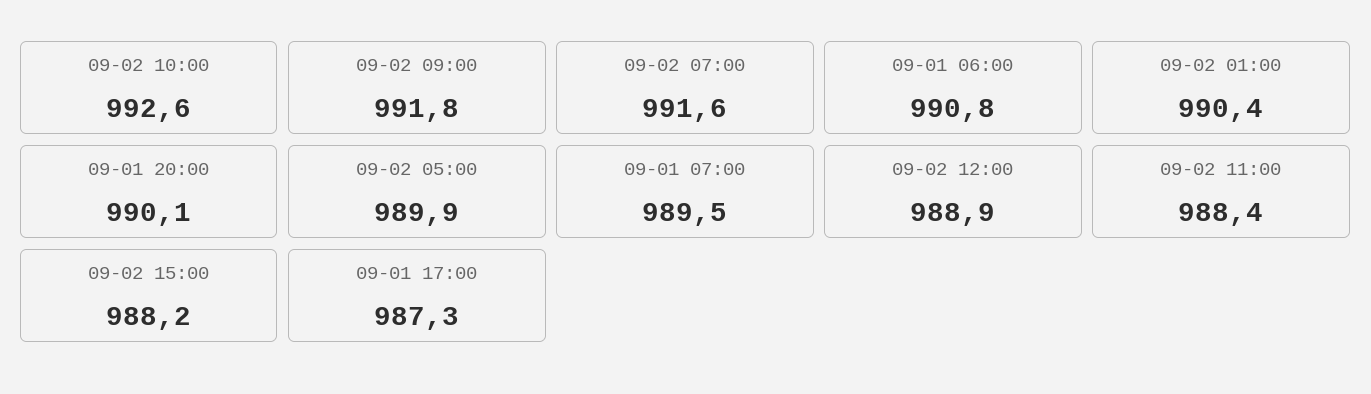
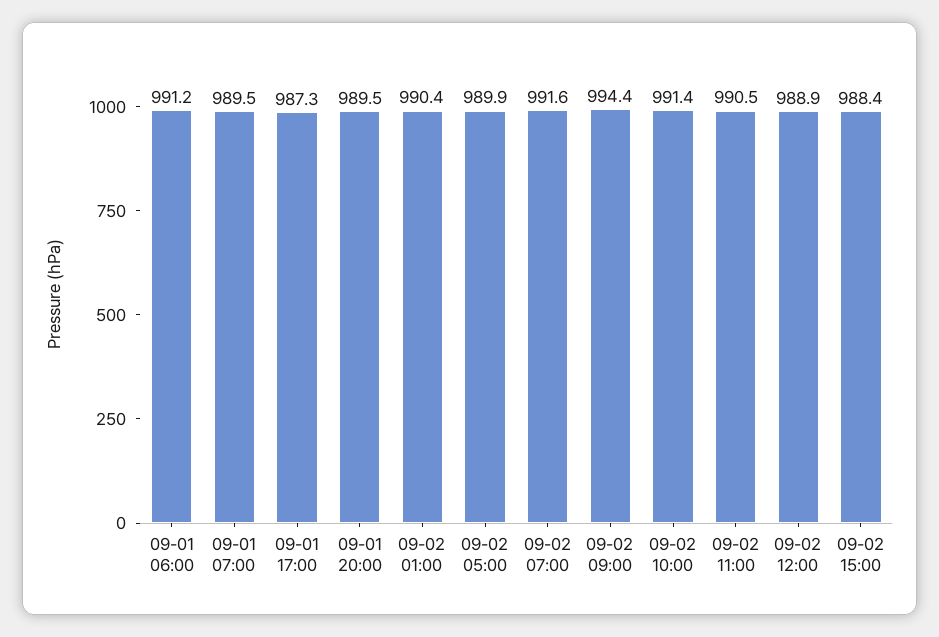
  {
-   "09-02 10:00": 992.6,
+   "09-02 10:00": 991.4,
-   "09-02 09:00": 991.8,
+   "09-02 09:00": 994.4,
    "09-02 07:00": 991.6,
-   "09-01 06:00": 990.8,
+   "09-01 06:00": 991.2,
    "09-02 01:00": 990.4,
-   "09-01 20:00": 990.1,
+   "09-01 20:00": 989.5,
    "09-02 05:00": 989.9,
    "09-01 07:00": 989.5,
    "09-02 12:00": 988.9,
-   "09-02 11:00": 988.4,
+   "09-02 11:00": 990.5,
-   "09-02 15:00": 988.2,
+   "09-02 15:00": 988.4,
    "09-01 17:00": 987.3
  }

